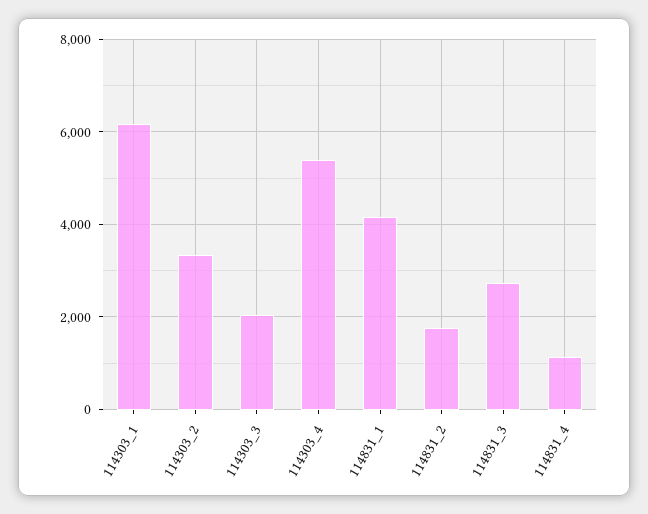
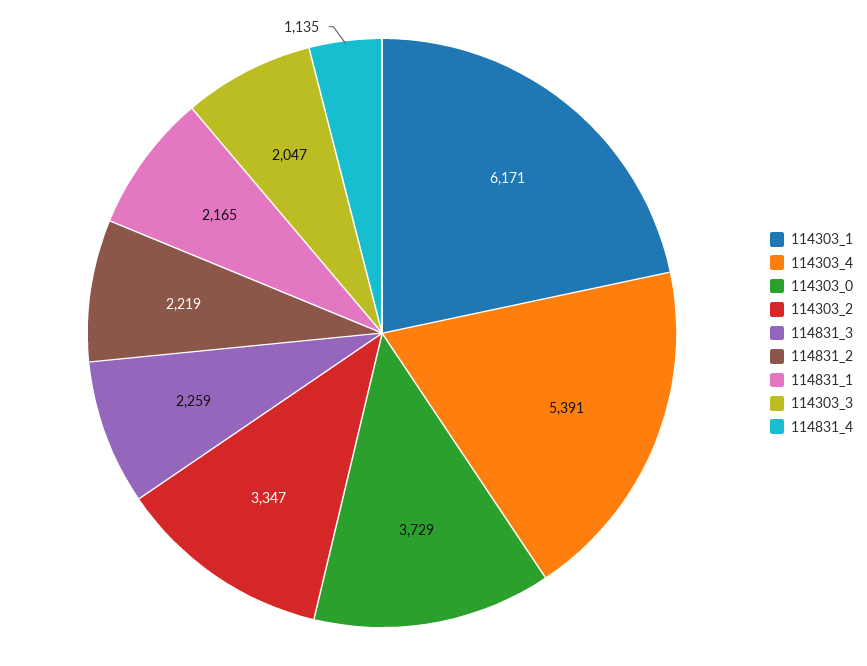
  {
    "114303_1": 6171,
    "114303_2": 3347,
    "114303_3": 2047,
    "114303_4": 5391,
-   "114831_1": 4200,
+   "114831_1": 2165,
-   "114831_2": 1800,
+   "114831_2": 2219,
-   "114831_3": 2800,
+   "114831_3": 2259,
-   "114831_4": 1135
+   "114831_4": 1135,
+   "114303_0": 3729
  }

